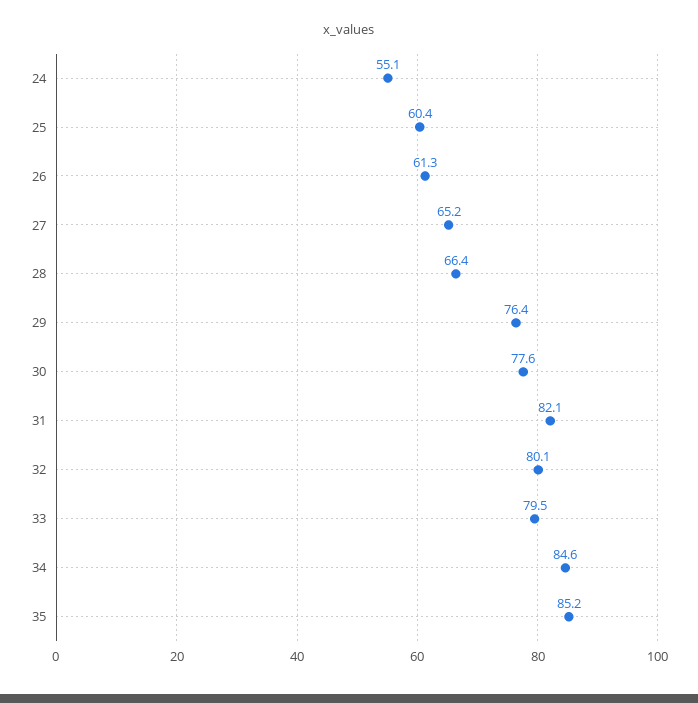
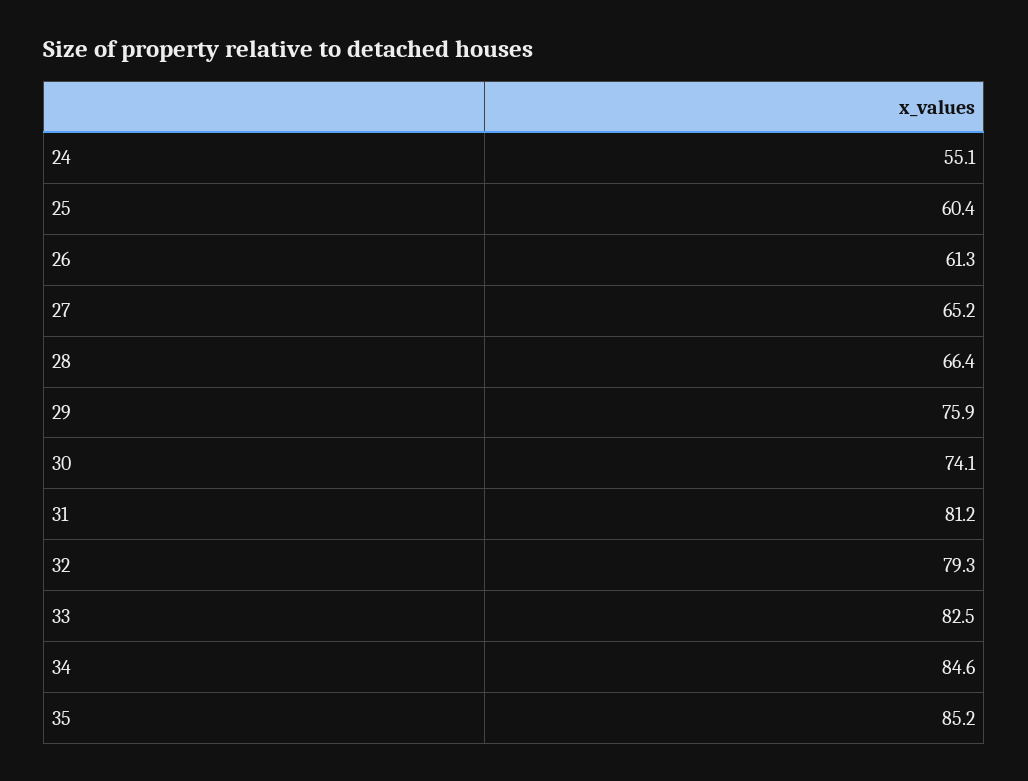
  {
    "24": 55.1,
    "25": 60.4,
    "26": 61.3,
    "27": 65.2,
    "28": 66.4,
-   "29": 76.4,
+   "29": 75.9,
-   "30": 77.6,
+   "30": 74.1,
-   "31": 82.1,
+   "31": 81.2,
-   "32": 80.1,
+   "32": 79.3,
-   "33": 79.5,
+   "33": 82.5,
    "34": 84.6,
    "35": 85.2
  }

